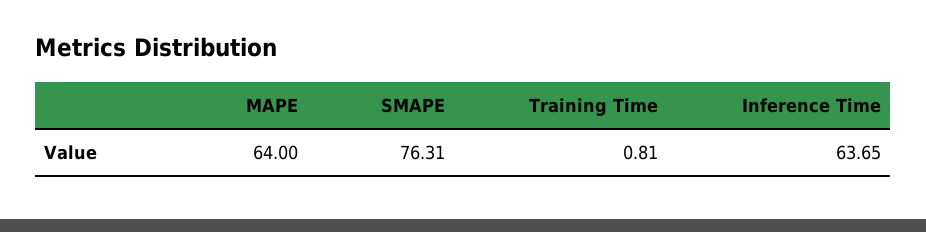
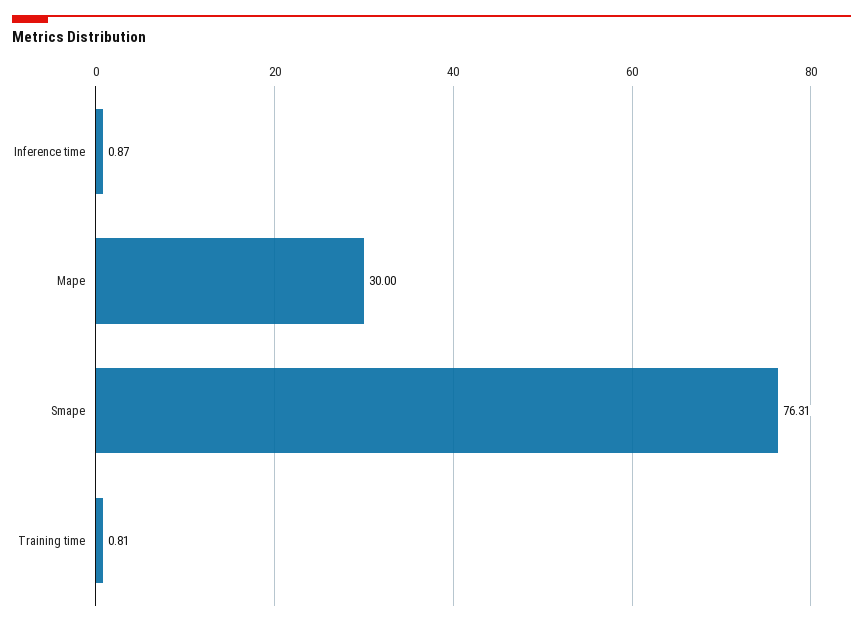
  {
-   "MAPE": 64,
+   "MAPE": 30,
    "SMAPE": 76.31,
    "Training Time": 0.81,
-   "Inference Time": 63.65
+   "Inference Time": 0.87
  }

